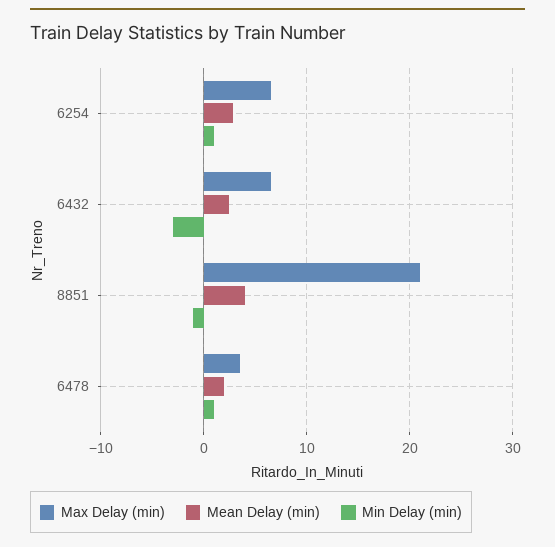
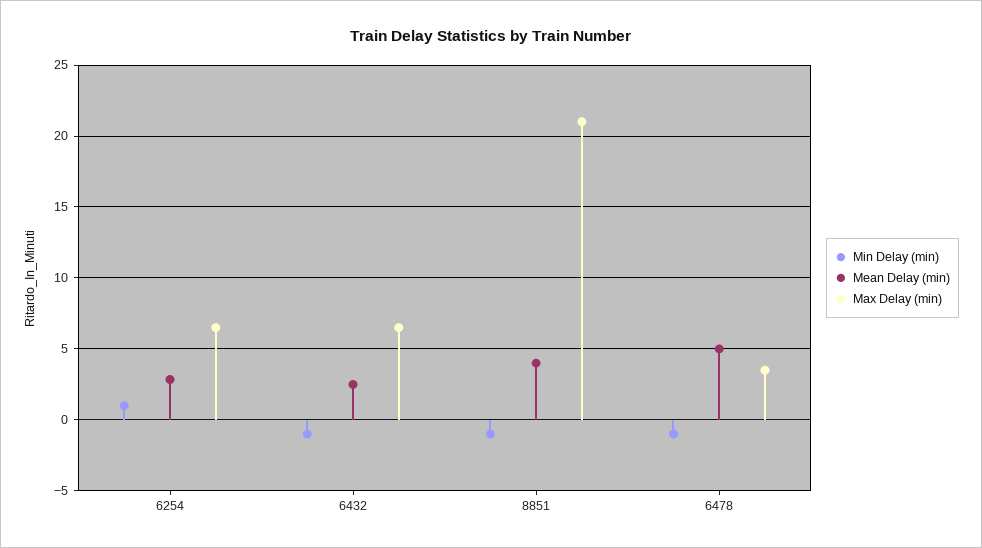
  {
    "Max Delay (min)": {
      "6254": 6.5,
      "6432": 6.5,
      "8851": 21,
      "6478": 3.5
    },
    "Mean Delay (min)": {
      "6254": 3,
      "6432": 2.5,
      "8851": 4,
-     "6478": 2
+     "6478": 5
    },
    "Min Delay (min)": {
      "6254": 1,
-     "6432": -3,
+     "6432": -1,
      "8851": -1,
-     "6478": 1
+     "6478": -1
    }
  }

